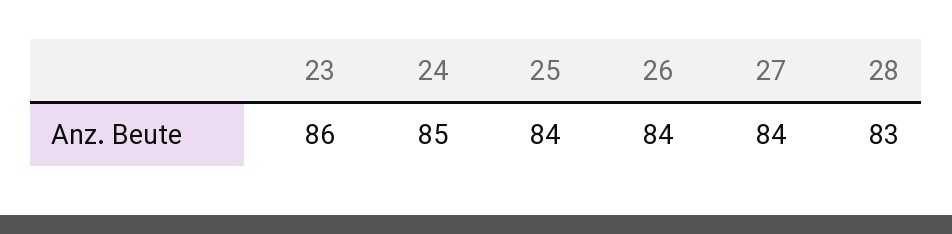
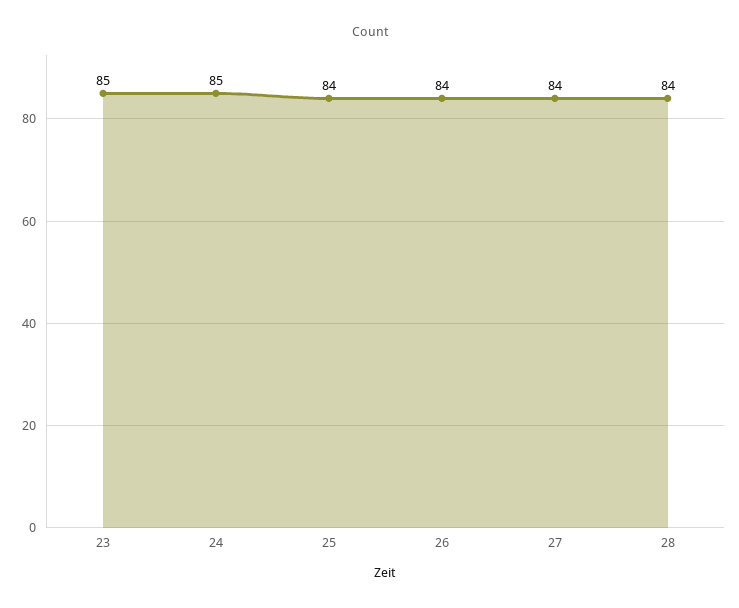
  {
-   "23": 86,
+   "23": 85,
    "24": 85,
    "25": 84,
    "26": 84,
    "27": 84,
-   "28": 83
+   "28": 84
  }

